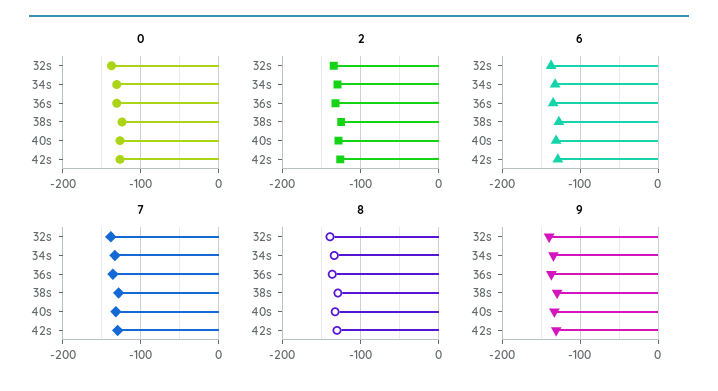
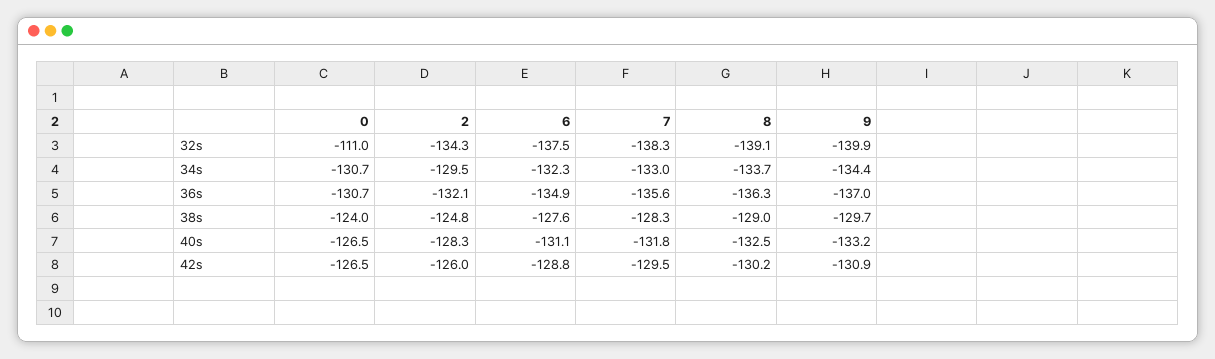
  {
    "0": {
-     "32s": -140,
+     "32s": -111,
      "34s": -130.7,
      "36s": -130.7,
      "38s": -124,
      "40s": -126.5,
      "42s": -126.5
    },
    "2": {
      "32s": -134.3,
      "34s": -129.5,
      "36s": -132.1,
      "38s": -124.8,
      "40s": -128.3,
      "42s": -126
    },
    "6": {
      "32s": -137.5,
      "34s": -132.3,
      "36s": -134.9,
      "38s": -127.6,
      "40s": -131.1,
      "42s": -128.8
    },
    "7": {
      "32s": -138.3,
      "34s": -133,
      "36s": -135.6,
      "38s": -128.3,
      "40s": -131.8,
      "42s": -129.5
    },
    "8": {
      "32s": -139.1,
      "34s": -133.7,
      "36s": -136.3,
      "38s": -129,
      "40s": -132.5,
      "42s": -130.2
    },
    "9": {
      "32s": -139.9,
      "34s": -134.4,
      "36s": -137,
      "38s": -129.7,
      "40s": -133.2,
      "42s": -130.9
    }
  }

